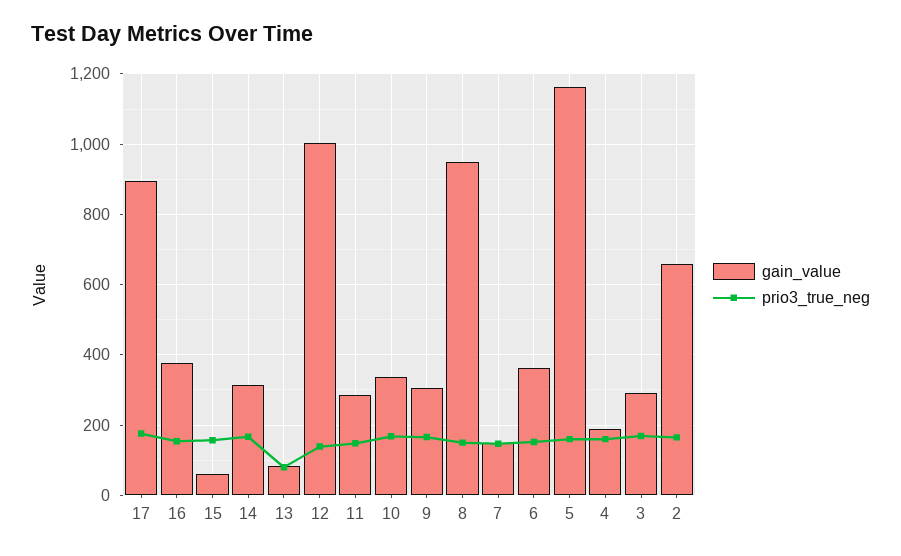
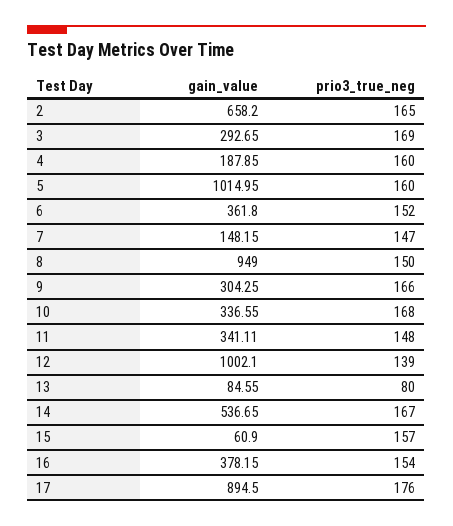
  {
    "gain_value": {
      "17": 894.5,
      "16": 378.15,
      "15": 60.9,
-     "14": 320,
+     "14": 536.65,
      "13": 84.55,
      "12": 1002.1,
-     "11": 280,
+     "11": 341.11,
      "10": 336.55,
      "9": 304.25,
      "8": 949,
      "7": 148.15,
      "6": 361.8,
-     "5": 1160,
+     "5": 1014.95,
      "4": 187.85,
      "3": 292.65,
      "2": 658.2
    },
    "prio3_true_neg": {
      "17": 176,
      "16": 154,
      "15": 157,
      "14": 167,
      "13": 80,
      "12": 139,
      "11": 148,
      "10": 168,
      "9": 166,
      "8": 150,
      "7": 147,
      "6": 152,
      "5": 160,
      "4": 160,
      "3": 169,
      "2": 165
    }
  }

